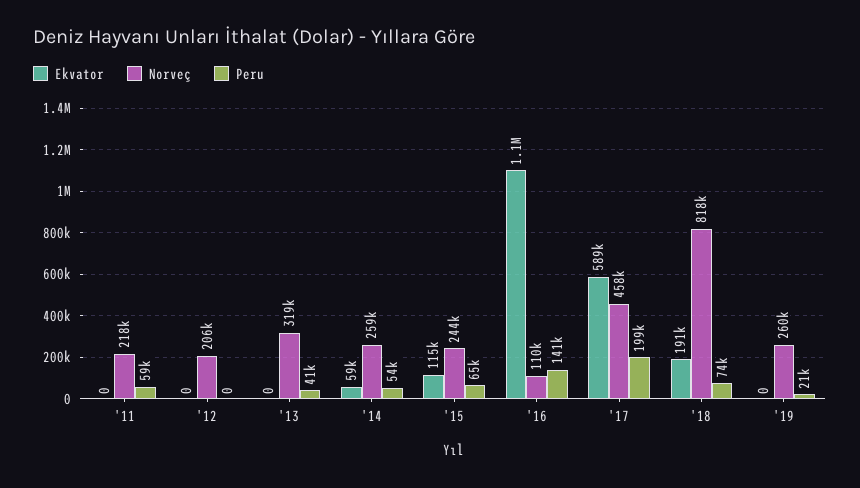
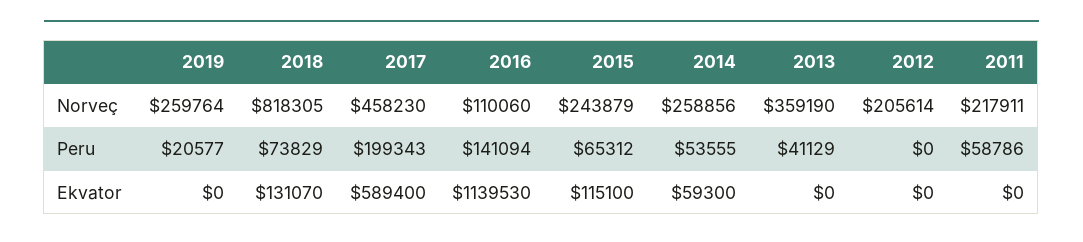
  {
    "Ekvator": {
      "'11": 0,
      "'12": 0,
      "'13": 0,
      "'14": 59300,
      "'15": 115100,
      "'16": 1139530,
      "'17": 589400,
-     "'18": 191000,
+     "'18": 131070,
      "'19": 0
    },
    "Norveç": {
      "'11": 217911,
      "'12": 205614,
-     "'13": 319000,
+     "'13": 359190,
      "'14": 258856,
      "'15": 243879,
      "'16": 110060,
      "'17": 458230,
      "'18": 818305,
      "'19": 259764
    },
    "Peru": {
      "'11": 58786,
      "'12": 0,
      "'13": 41129,
      "'14": 53555,
      "'15": 65312,
      "'16": 141094,
      "'17": 199343,
      "'18": 73829,
      "'19": 20577
    }
  }

